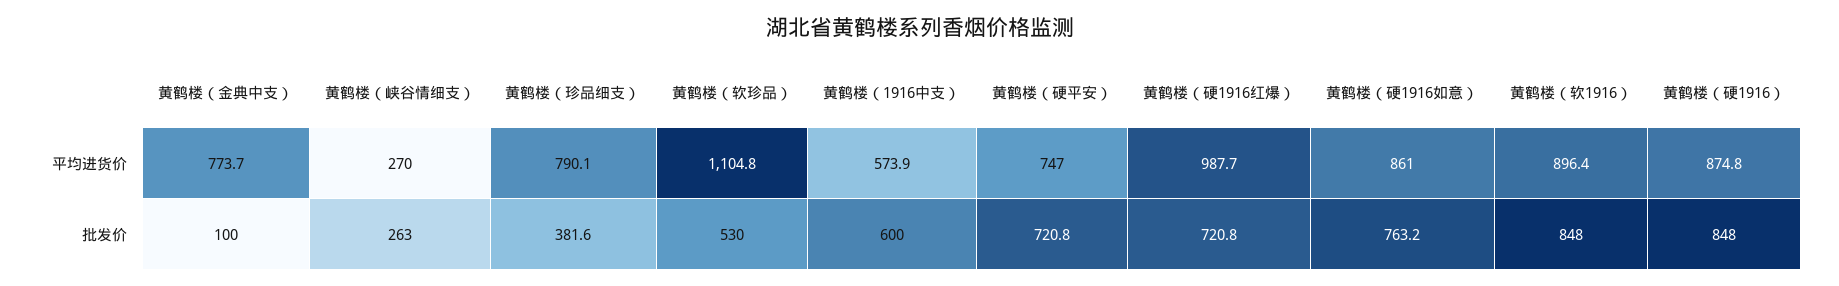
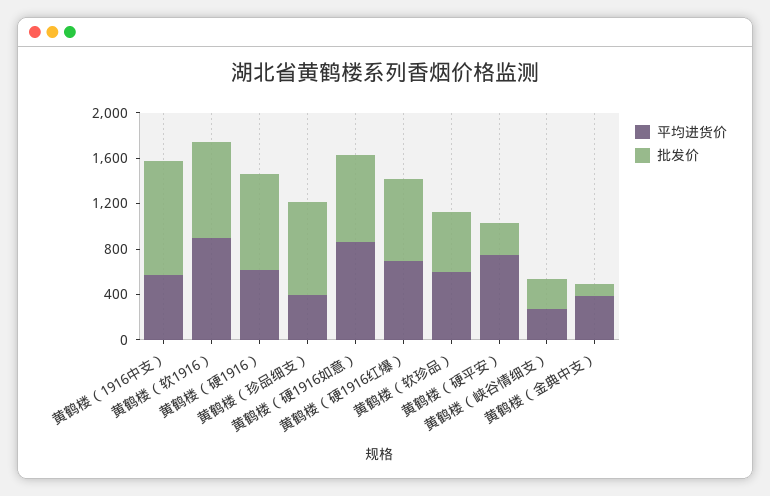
  {
    "平均进货价": {
-     "黄鹤楼（金典中支）": 773.7,
+     "黄鹤楼（金典中支）": 400,
      "黄鹤楼（峡谷情细支）": 270,
-     "黄鹤楼（珍品细支）": 790.1,
+     "黄鹤楼（珍品细支）": 400,
-     "黄鹤楼（软珍品）": 1104.8,
+     "黄鹤楼（软珍品）": 600,
      "黄鹤楼（1916中支）": 573.9,
      "黄鹤楼（硬平安）": 747,
-     "黄鹤楼（硬1916红爆）": 987.7,
+     "黄鹤楼（硬1916红爆）": 700,
      "黄鹤楼（硬1916如意）": 861,
      "黄鹤楼（软1916）": 896.4,
-     "黄鹤楼（硬1916）": 874.8
+     "黄鹤楼（硬1916）": 600
    },
    "批发价": {
      "黄鹤楼（金典中支）": 100,
      "黄鹤楼（峡谷情细支）": 263,
-     "黄鹤楼（珍品细支）": 381.6,
+     "黄鹤楼（珍品细支）": 800,
      "黄鹤楼（软珍品）": 530,
-     "黄鹤楼（1916中支）": 600,
+     "黄鹤楼（1916中支）": 1000,
-     "黄鹤楼（硬平安）": 720.8,
+     "黄鹤楼（硬平安）": 300,
      "黄鹤楼（硬1916红爆）": 720.8,
      "黄鹤楼（硬1916如意）": 763.2,
      "黄鹤楼（软1916）": 848,
      "黄鹤楼（硬1916）": 848
    }
  }

